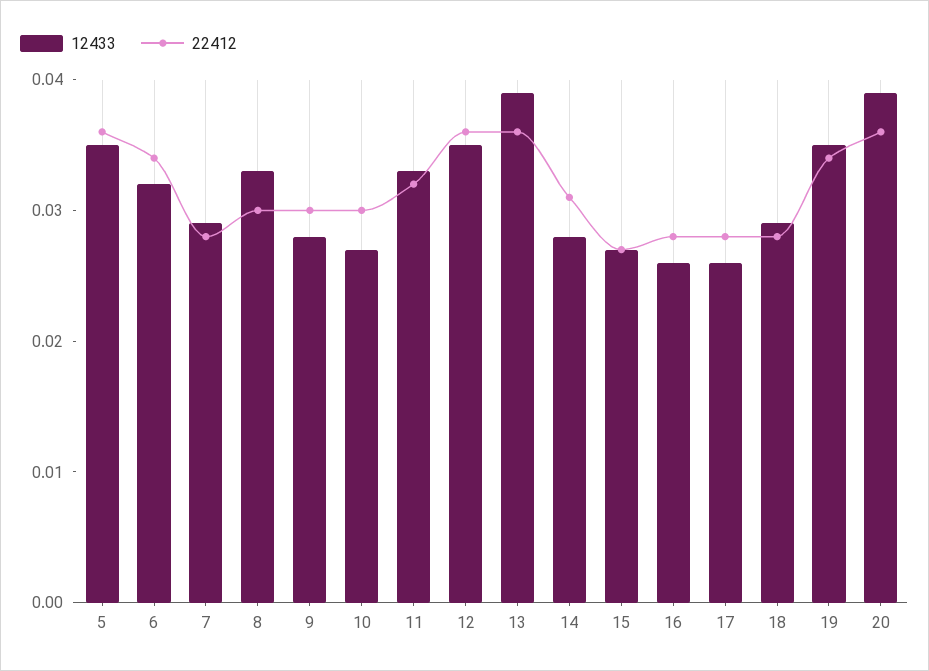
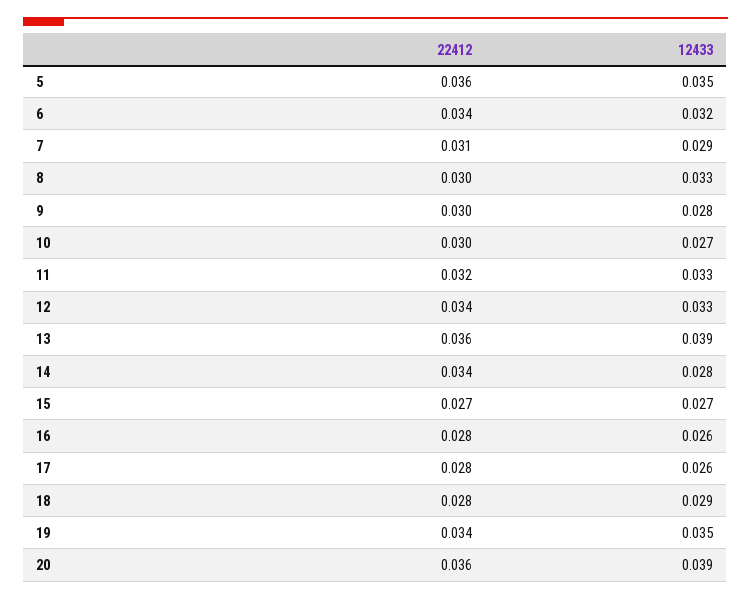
  {
    "12433": {
      "5": 0.035,
      "6": 0.032,
      "7": 0.029,
      "8": 0.033,
      "9": 0.028,
      "10": 0.027,
      "11": 0.033,
-     "12": 0.035,
+     "12": 0.033,
      "13": 0.039,
      "14": 0.028,
      "15": 0.027,
      "16": 0.026,
      "17": 0.026,
      "18": 0.029,
      "19": 0.035,
      "20": 0.039
    },
    "22412": {
      "5": 0.036,
      "6": 0.034,
-     "7": 0.028,
+     "7": 0.031,
      "8": 0.03,
      "9": 0.03,
      "10": 0.03,
      "11": 0.032,
-     "12": 0.036,
+     "12": 0.034,
      "13": 0.036,
-     "14": 0.031,
+     "14": 0.034,
      "15": 0.027,
      "16": 0.028,
      "17": 0.028,
      "18": 0.028,
      "19": 0.034,
      "20": 0.036
    }
  }

